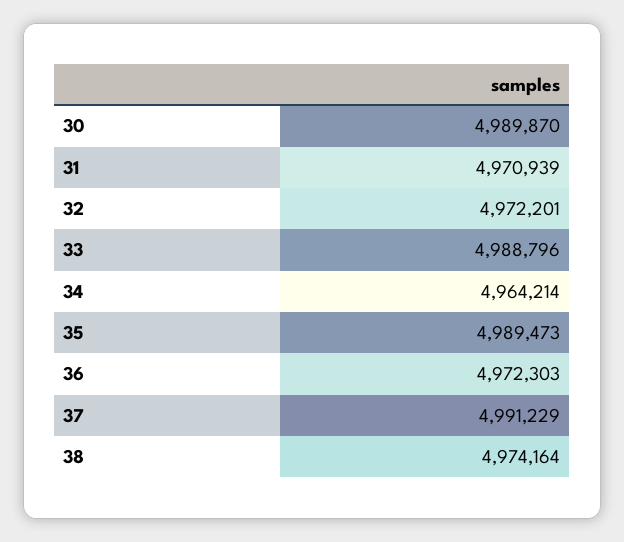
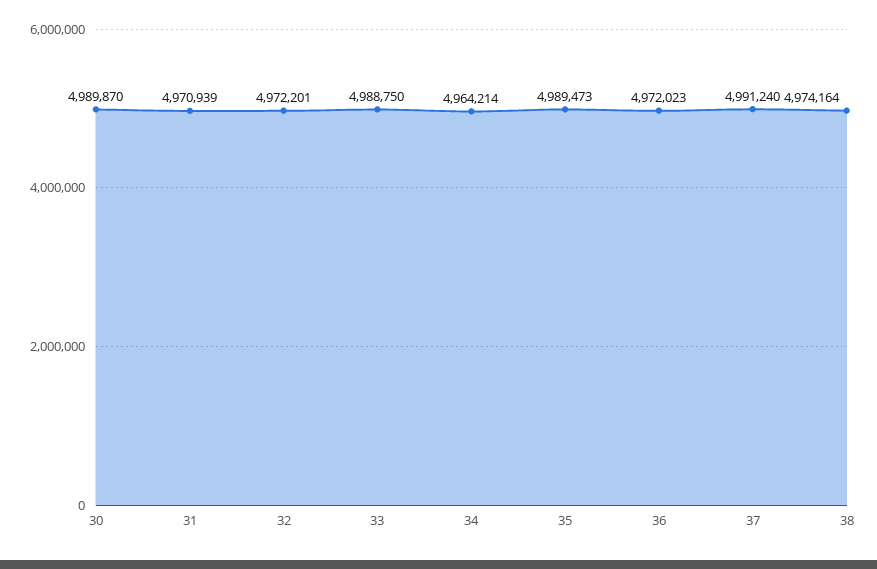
  {
    "30": 4989870,
    "31": 4970939,
    "32": 4972201,
-   "33": 4988796,
+   "33": 4988750,
    "34": 4964214,
    "35": 4989473,
-   "36": 4972303,
+   "36": 4972023,
-   "37": 4991229,
+   "37": 4991240,
    "38": 4974164
  }

